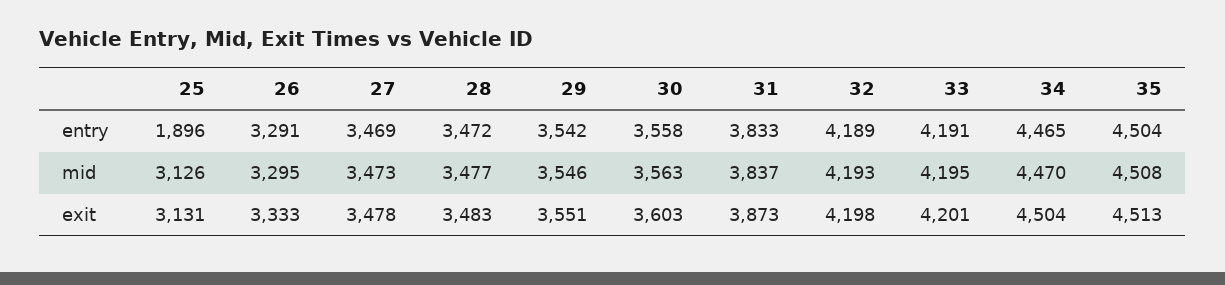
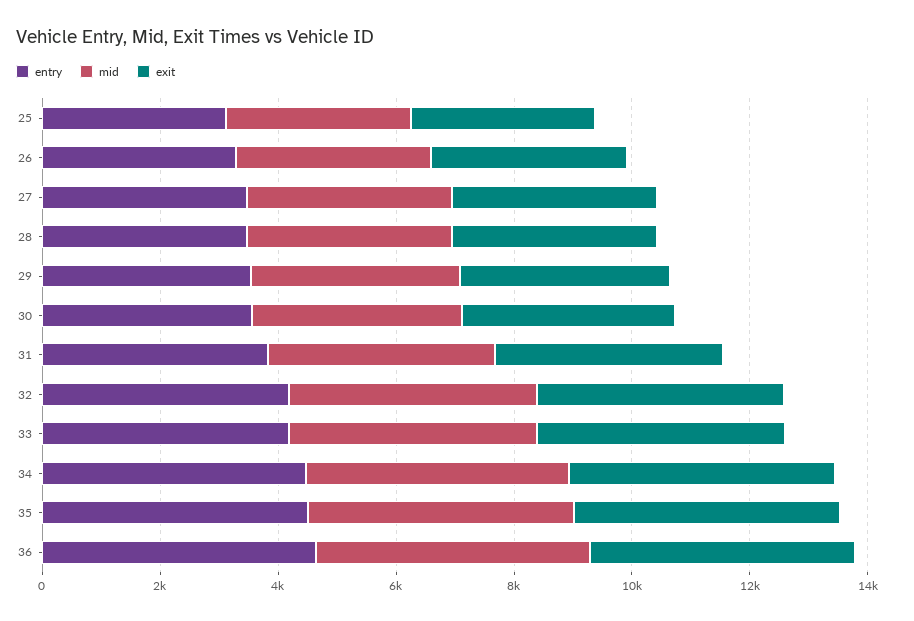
  {
    "entry": {
-     "25": 1896,
+     "25": 3000,
      "26": 3291,
      "27": 3469,
      "28": 3472,
      "29": 3542,
      "30": 3558,
      "31": 3833,
      "32": 4189,
      "33": 4191,
      "34": 4465,
-     "35": 4504
+     "35": 4504,
+     "36": 4500
    },
    "mid": {
      "25": 3126,
      "26": 3295,
      "27": 3473,
      "28": 3477,
      "29": 3546,
      "30": 3563,
      "31": 3837,
      "32": 4193,
      "33": 4195,
      "34": 4470,
-     "35": 4508
+     "35": 4508,
+     "36": 4500
    },
    "exit": {
      "25": 3131,
      "26": 3333,
      "27": 3478,
      "28": 3483,
      "29": 3551,
      "30": 3603,
      "31": 3873,
      "32": 4198,
      "33": 4201,
      "34": 4504,
-     "35": 4513
+     "35": 4513,
+     "36": 4500
    }
  }

